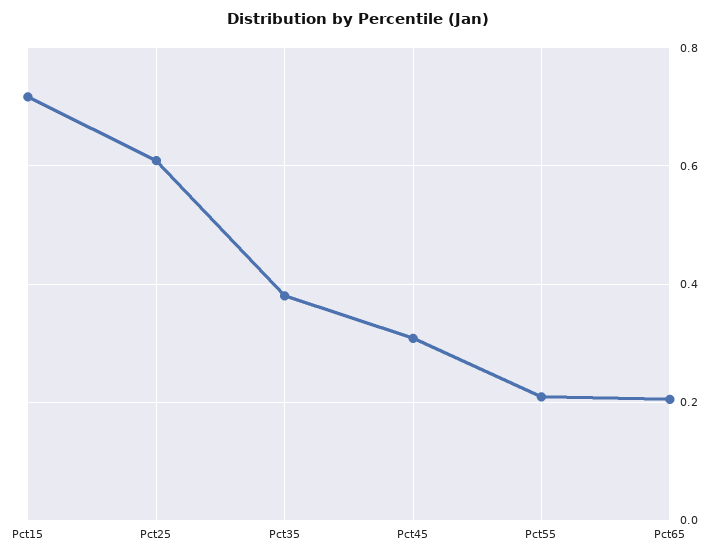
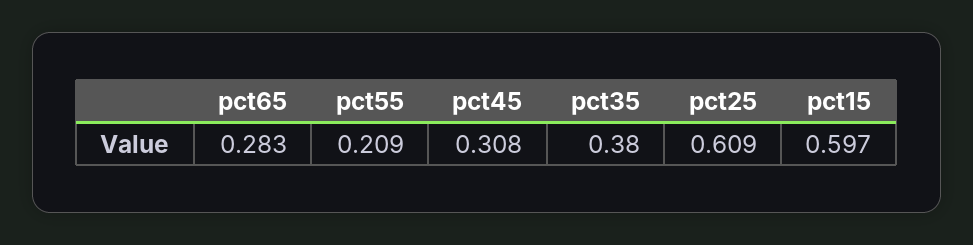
  {
-   "Pct15": 0.72,
+   "Pct15": 0.597,
    "Pct25": 0.609,
    "Pct35": 0.38,
    "Pct45": 0.308,
    "Pct55": 0.209,
-   "Pct65": 0.2
+   "Pct65": 0.283
  }

